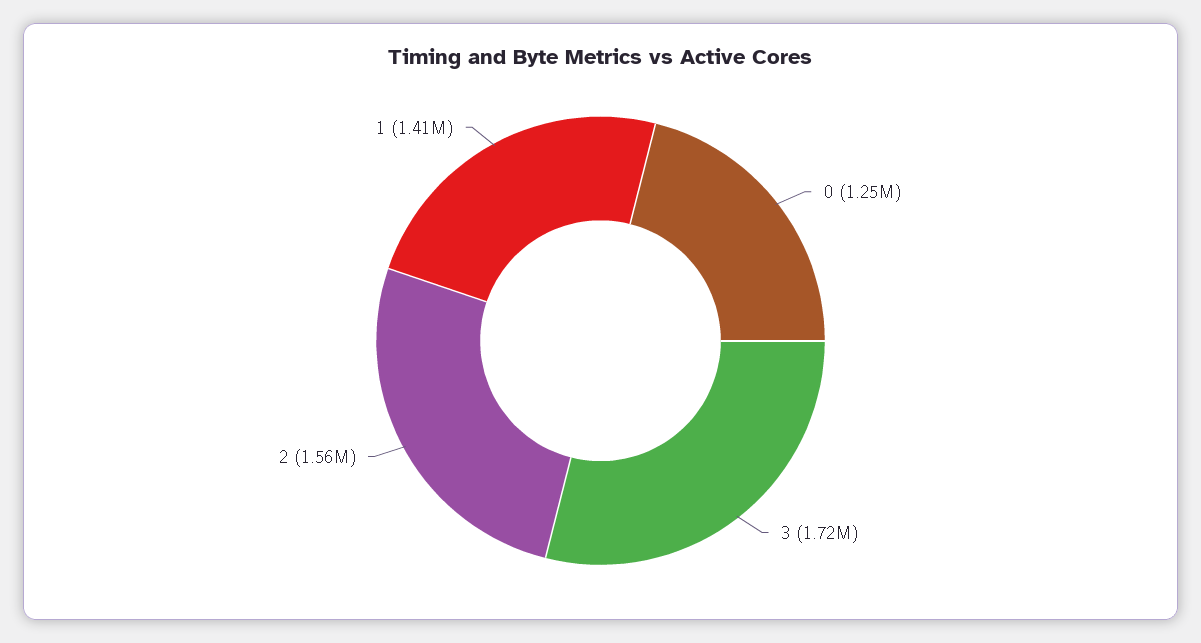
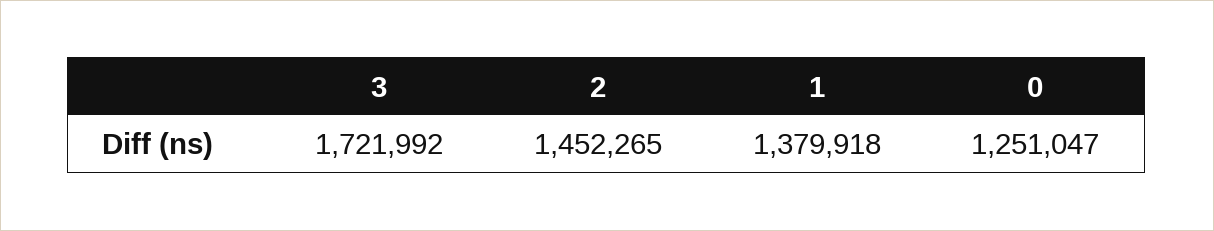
  {
    "0": 1251047,
    "3": 1721992,
-   "2": 1560000,
+   "2": 1452265,
-   "1": 1410000
+   "1": 1379918
  }

